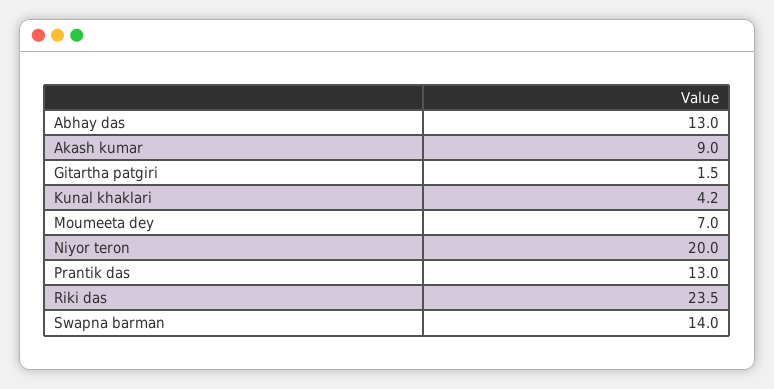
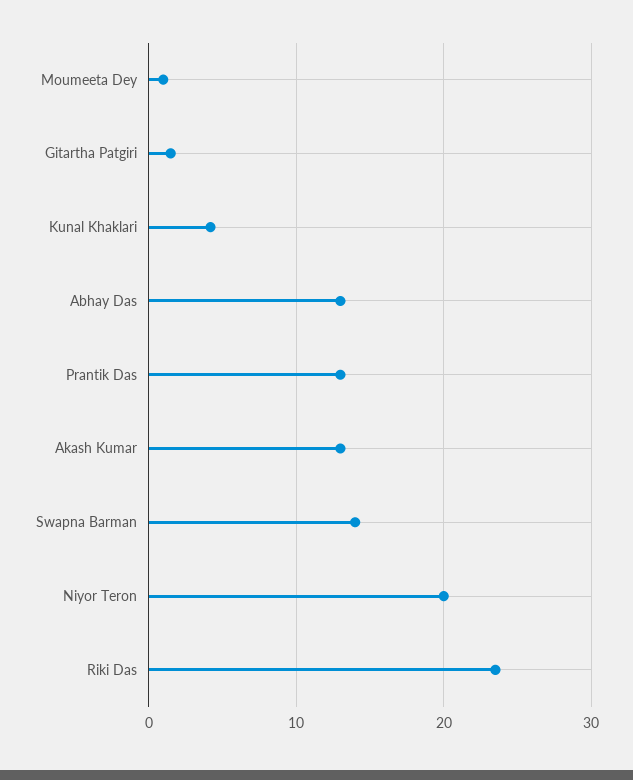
  {
    "Abhay das": 13,
-   "Akash kumar": 9,
+   "Akash kumar": 13,
    "Gitartha patgiri": 1.5,
    "Kunal khaklari": 4.2,
-   "Moumeeta dey": 7,
+   "Moumeeta dey": 1,
    "Niyor teron": 20,
    "Prantik das": 13,
    "Riki das": 23.5,
    "Swapna barman": 14
  }

